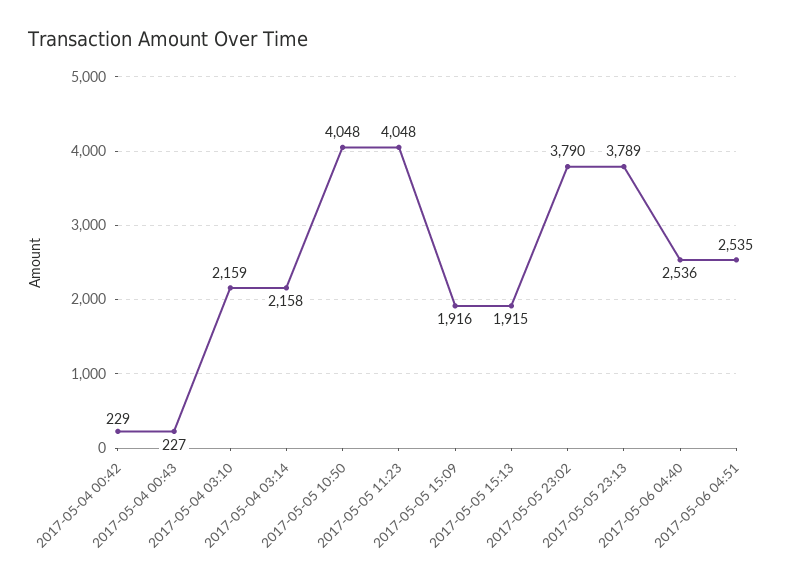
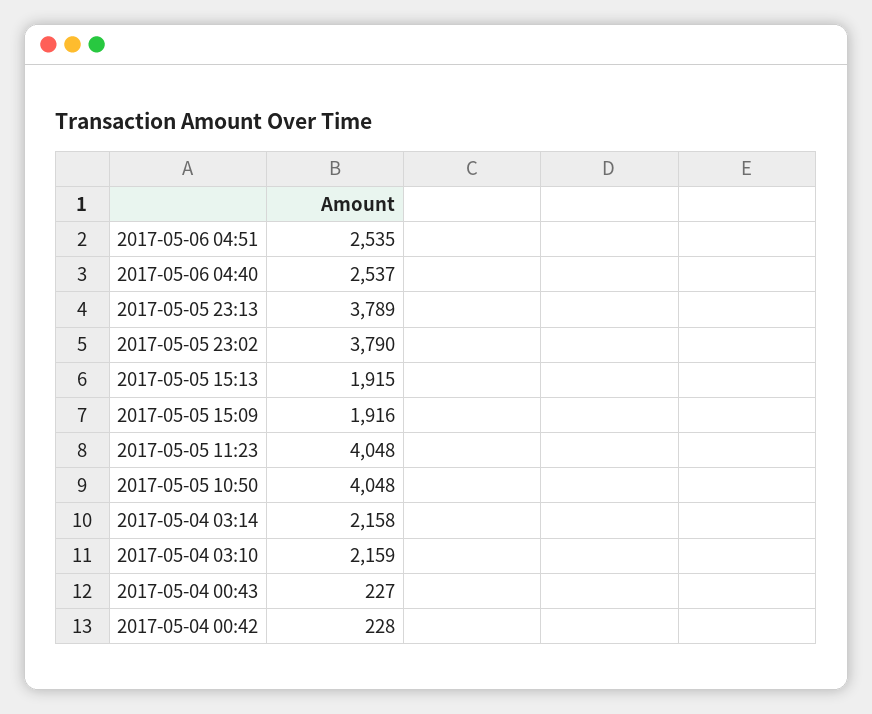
  {
-   "2017-05-04 00:42": 229,
+   "2017-05-04 00:42": 228,
    "2017-05-04 00:43": 227,
    "2017-05-04 03:10": 2159,
    "2017-05-04 03:14": 2158,
    "2017-05-05 10:50": 4048,
    "2017-05-05 11:23": 4048,
    "2017-05-05 15:09": 1916,
    "2017-05-05 15:13": 1915,
    "2017-05-05 23:02": 3790,
    "2017-05-05 23:13": 3789,
-   "2017-05-06 04:40": 2536,
+   "2017-05-06 04:40": 2537,
    "2017-05-06 04:51": 2535
  }

